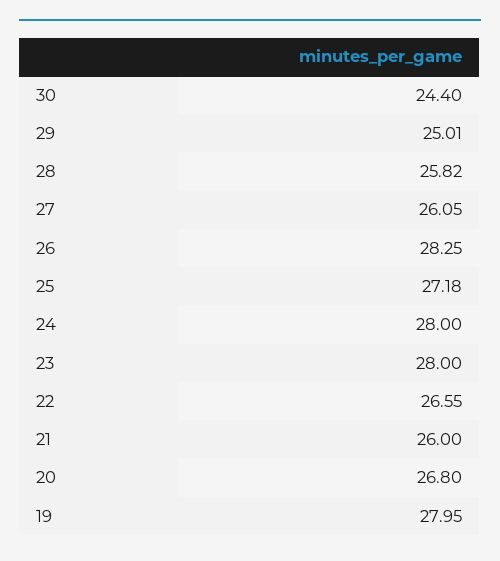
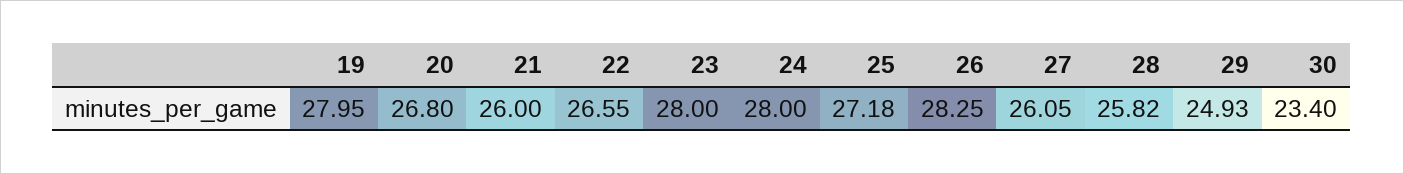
  {
-   "30": 24.4,
+   "30": 23.4,
-   "29": 25.01,
+   "29": 24.93,
    "28": 25.82,
    "27": 26.05,
    "26": 28.25,
    "25": 27.18,
    "24": 28,
    "23": 28,
    "22": 26.55,
    "21": 26,
    "20": 26.8,
    "19": 27.95
  }

